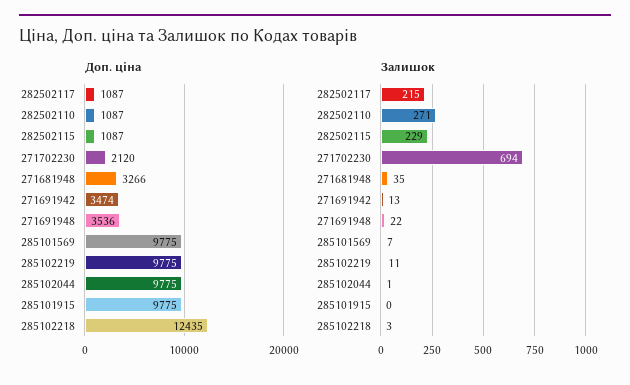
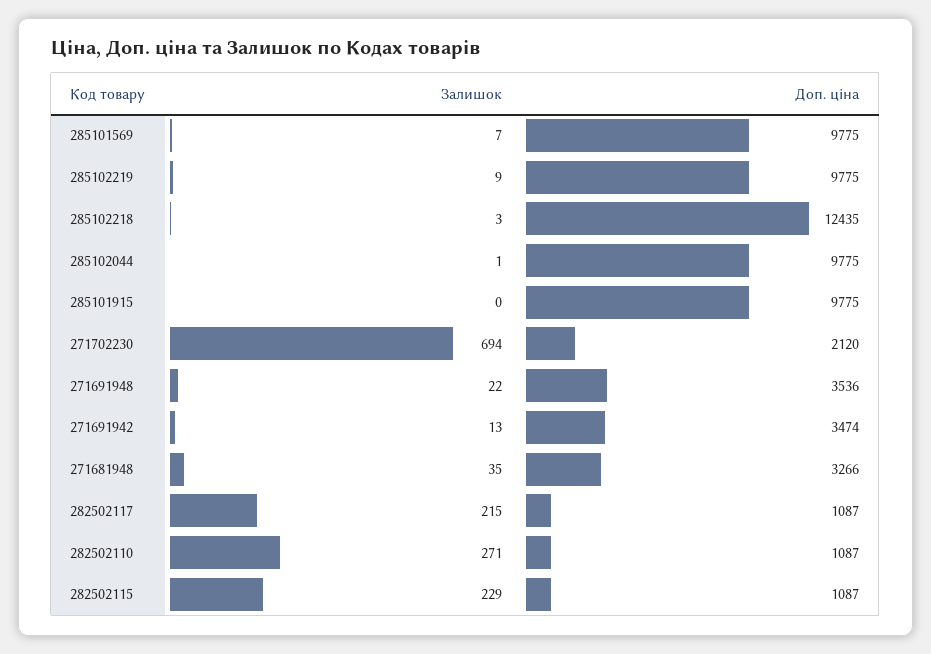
  {
    "Доп. ціна": {
      "282502117": 1087,
      "282502110": 1087,
      "282502115": 1087,
      "271702230": 2120,
      "271681948": 3266,
      "271691942": 3474,
      "271691948": 3536,
      "285101569": 9775,
      "285102219": 9775,
      "285102044": 9775,
      "285101915": 9775,
      "285102218": 12435
    },
    "Залишок": {
      "282502117": 215,
      "282502110": 271,
      "282502115": 229,
      "271702230": 694,
      "271681948": 35,
      "271691942": 13,
      "271691948": 22,
      "285101569": 7,
-     "285102219": 11,
+     "285102219": 9,
      "285102044": 1,
      "285101915": 0,
      "285102218": 3
    }
  }

